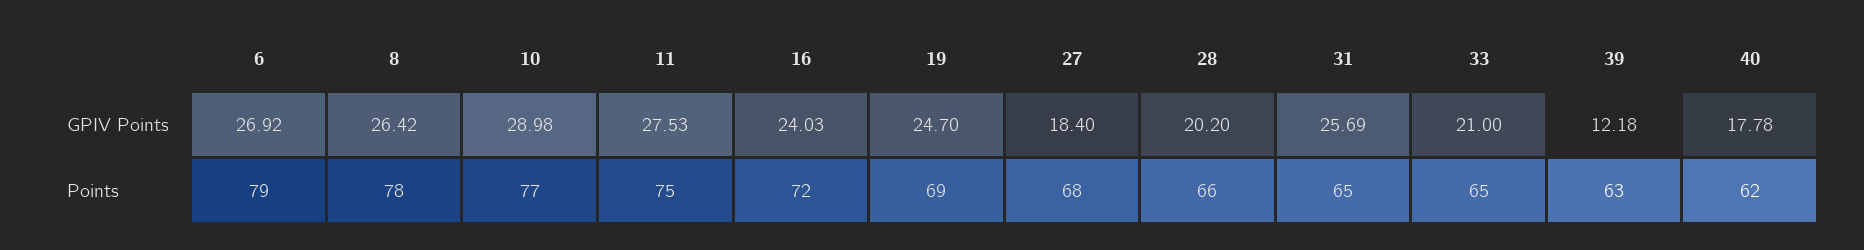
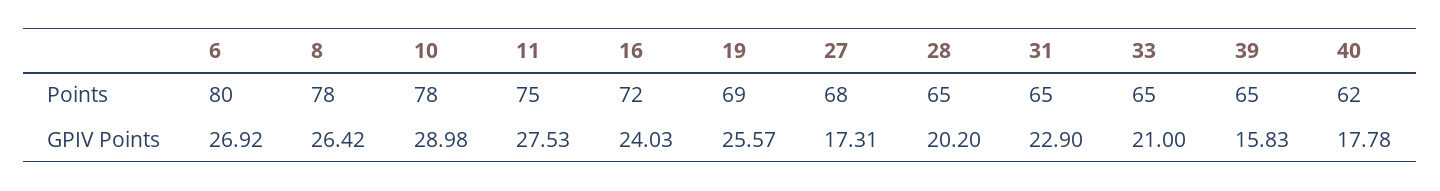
  {
    "6": {
      "GPIV Points": 26.92,
-     "Points": 79
+     "Points": 80
    },
    "8": {
      "GPIV Points": 26.42,
      "Points": 78
    },
    "10": {
      "GPIV Points": 28.98,
-     "Points": 77
+     "Points": 78
    },
    "11": {
      "GPIV Points": 27.53,
      "Points": 75
    },
    "16": {
      "GPIV Points": 24.03,
      "Points": 72
    },
    "19": {
-     "GPIV Points": 24.7,
+     "GPIV Points": 25.57,
      "Points": 69
    },
    "27": {
-     "GPIV Points": 18.4,
+     "GPIV Points": 17.31,
      "Points": 68
    },
    "28": {
      "GPIV Points": 20.2,
-     "Points": 66
+     "Points": 65
    },
    "31": {
-     "GPIV Points": 25.69,
+     "GPIV Points": 22.9,
      "Points": 65
    },
    "33": {
      "GPIV Points": 21,
      "Points": 65
    },
    "39": {
-     "GPIV Points": 12.18,
+     "GPIV Points": 15.83,
-     "Points": 63
+     "Points": 65
    },
    "40": {
      "GPIV Points": 17.78,
      "Points": 62
    }
  }

